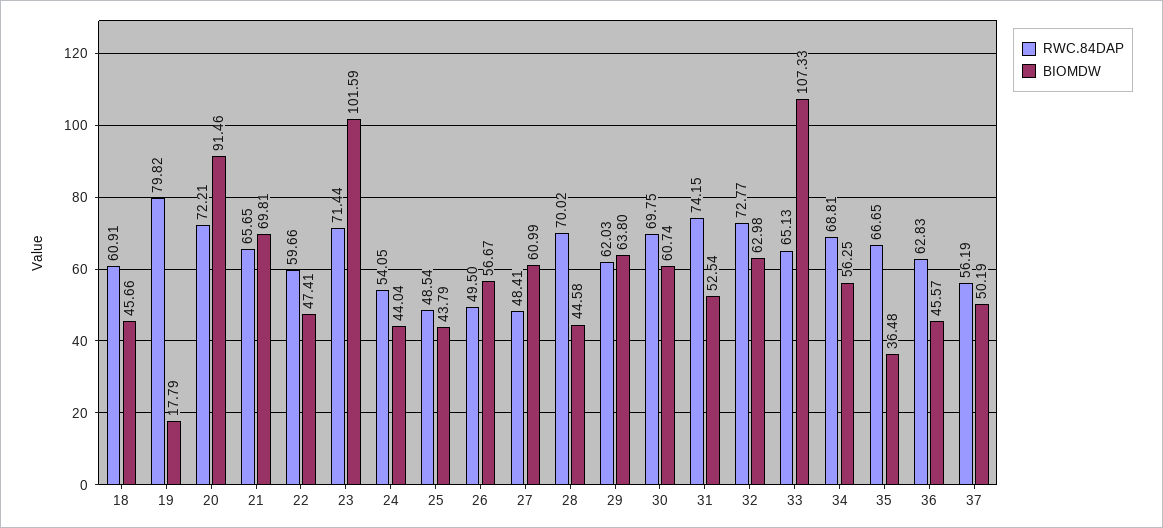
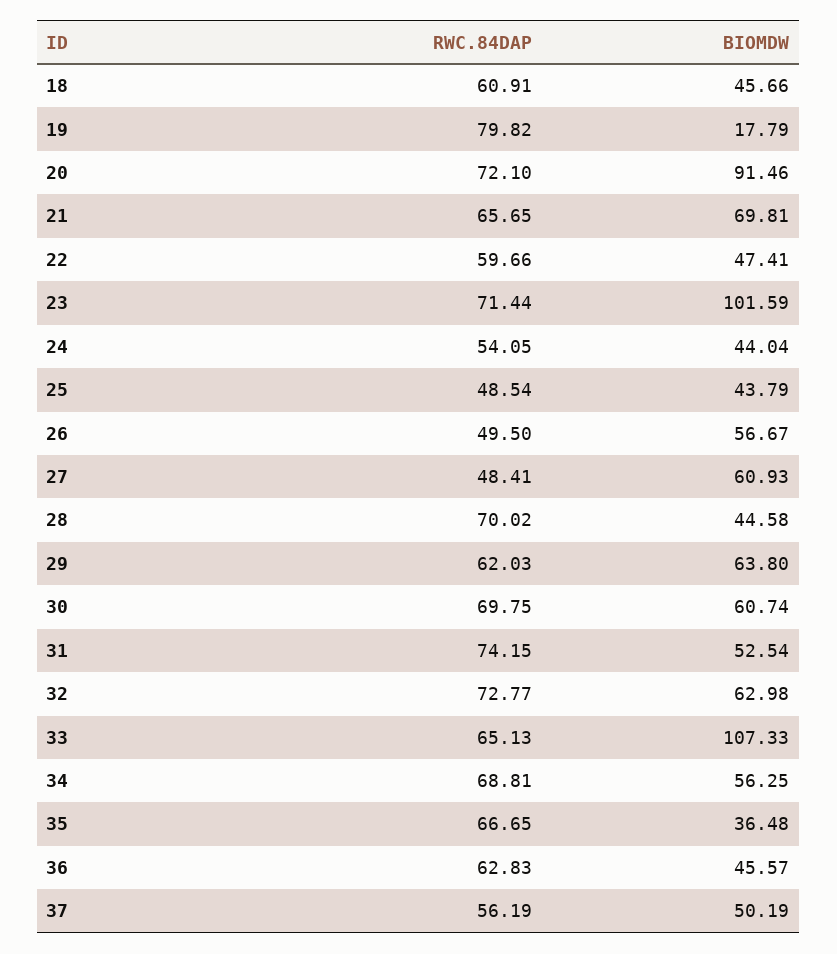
  {
    "RWC.84DAP": {
      "18": 60.91,
      "19": 79.82,
-     "20": 72.21,
+     "20": 72.1,
      "21": 65.65,
      "22": 59.66,
      "23": 71.44,
      "24": 54.05,
      "25": 48.54,
      "26": 49.5,
      "27": 48.41,
      "28": 70.02,
      "29": 62.03,
      "30": 69.75,
      "31": 74.15,
      "32": 72.77,
      "33": 65.13,
      "34": 68.81,
      "35": 66.65,
      "36": 62.83,
      "37": 56.19
    },
    "BIOMDW": {
      "18": 45.66,
      "19": 17.79,
      "20": 91.46,
      "21": 69.81,
      "22": 47.41,
      "23": 101.59,
      "24": 44.04,
      "25": 43.79,
      "26": 56.67,
-     "27": 60.99,
+     "27": 60.93,
      "28": 44.58,
      "29": 63.8,
      "30": 60.74,
      "31": 52.54,
      "32": 62.98,
      "33": 107.33,
      "34": 56.25,
      "35": 36.48,
      "36": 45.57,
      "37": 50.19
    }
  }

